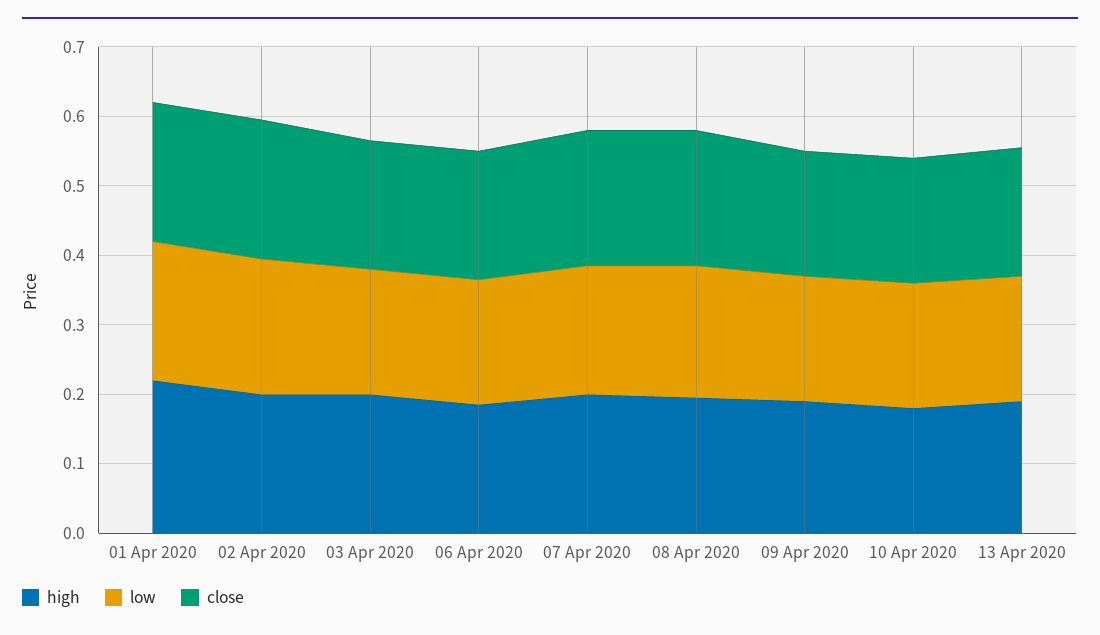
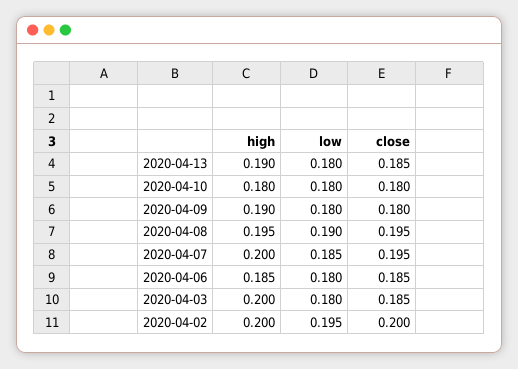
  {
    "high": {
-     "01 Apr 2020": 0.22,
      "02 Apr 2020": 0.2,
      "03 Apr 2020": 0.2,
      "06 Apr 2020": 0.185,
      "07 Apr 2020": 0.2,
      "08 Apr 2020": 0.195,
      "09 Apr 2020": 0.19,
      "10 Apr 2020": 0.18,
      "13 Apr 2020": 0.19
    },
    "low": {
-     "01 Apr 2020": 0.2,
      "02 Apr 2020": 0.195,
      "03 Apr 2020": 0.18,
      "06 Apr 2020": 0.18,
      "07 Apr 2020": 0.185,
      "08 Apr 2020": 0.19,
      "09 Apr 2020": 0.18,
      "10 Apr 2020": 0.18,
      "13 Apr 2020": 0.18
    },
    "close": {
-     "01 Apr 2020": 0.2,
      "02 Apr 2020": 0.2,
      "03 Apr 2020": 0.185,
      "06 Apr 2020": 0.185,
      "07 Apr 2020": 0.195,
      "08 Apr 2020": 0.195,
      "09 Apr 2020": 0.18,
      "10 Apr 2020": 0.18,
      "13 Apr 2020": 0.185
    }
  }

